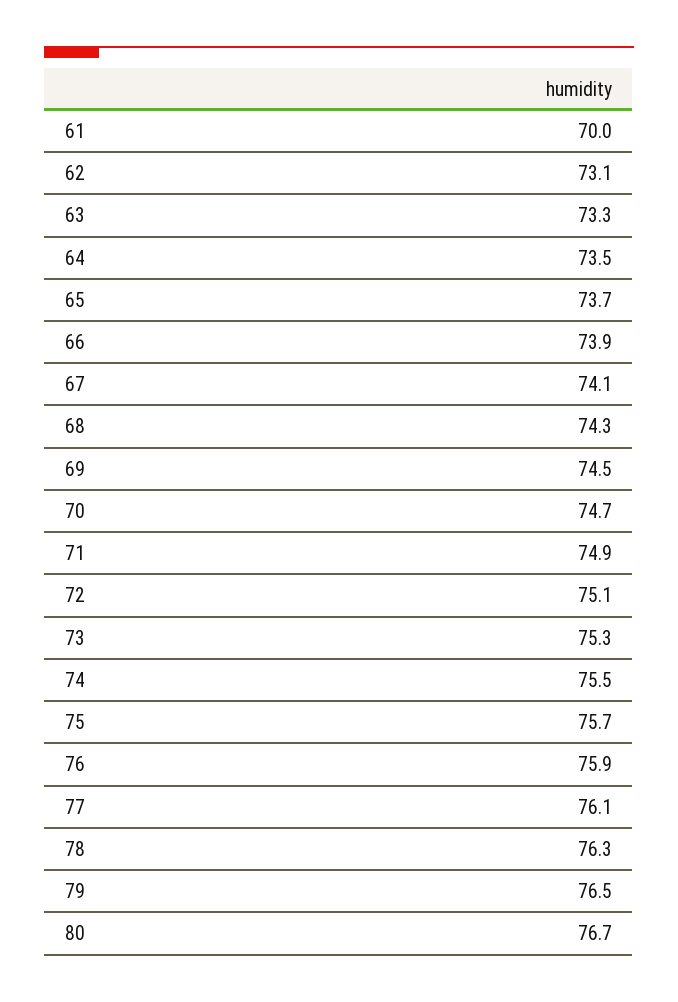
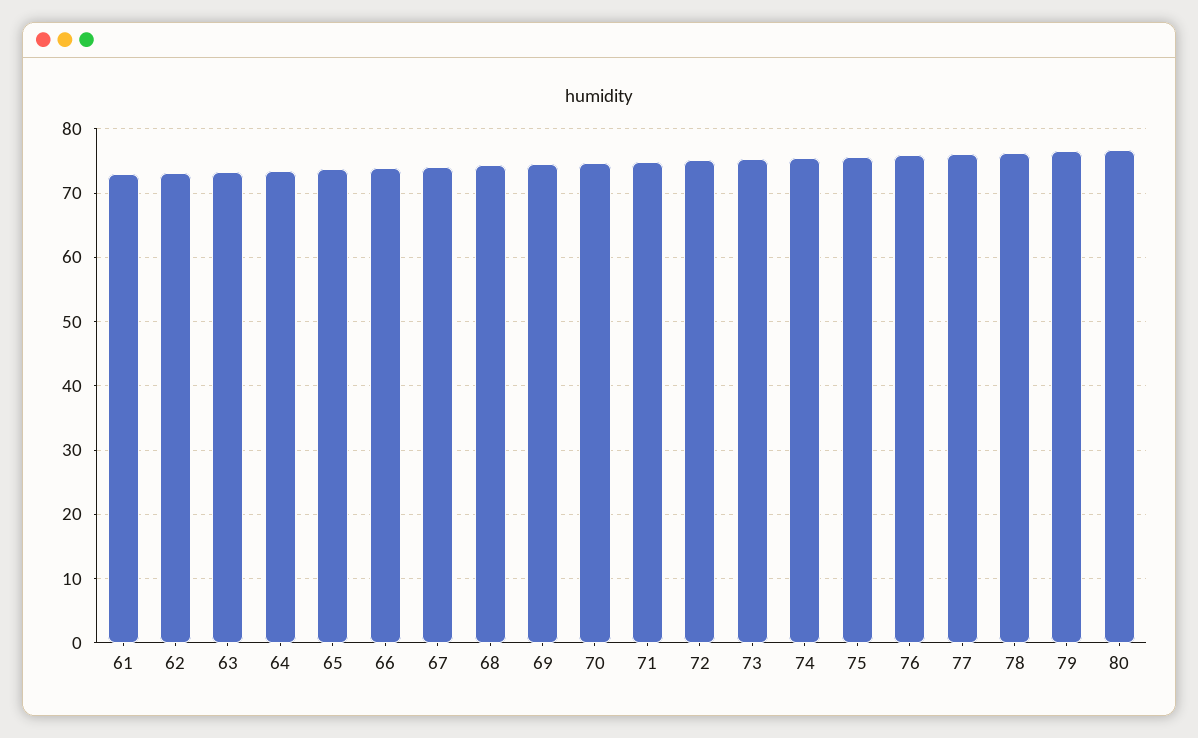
  {
-   "61": 70,
+   "61": 73,
    "62": 73.1,
    "63": 73.3,
    "64": 73.5,
    "65": 73.7,
    "66": 73.9,
    "67": 74.1,
    "68": 74.3,
    "69": 74.5,
    "70": 74.7,
    "71": 74.9,
    "72": 75.1,
    "73": 75.3,
    "74": 75.5,
    "75": 75.7,
    "76": 75.9,
    "77": 76.1,
    "78": 76.3,
    "79": 76.5,
    "80": 76.7
  }

